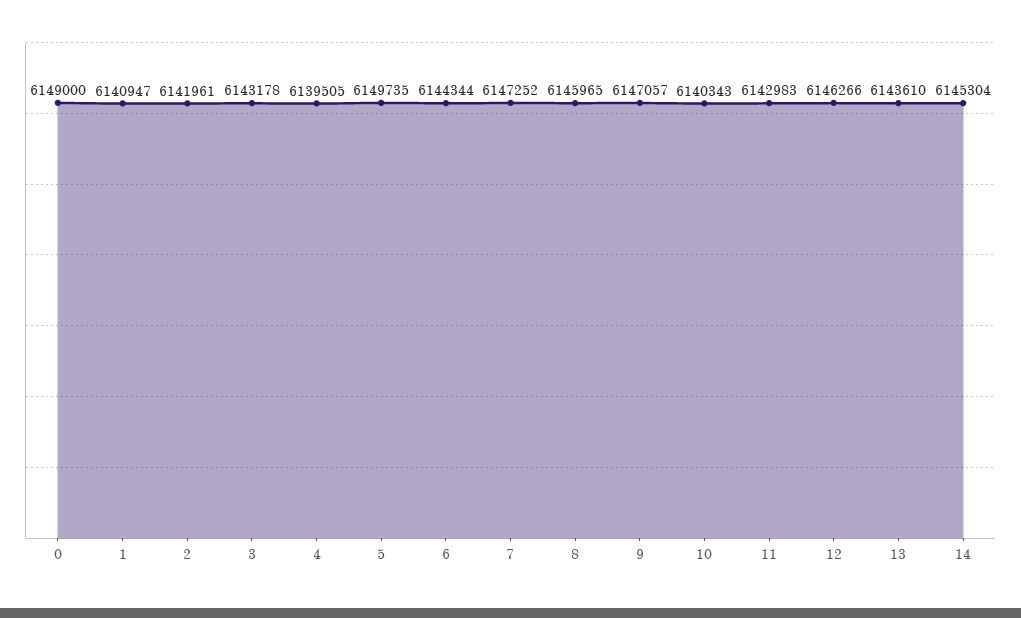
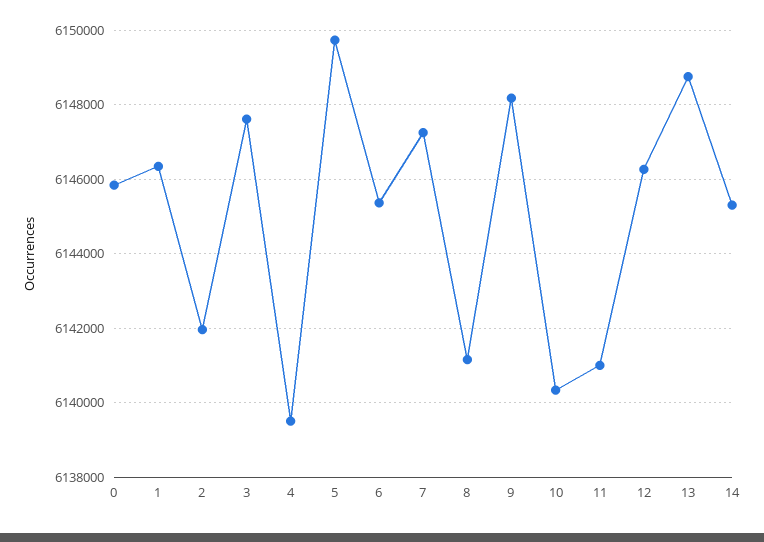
  {
-   "0": 6149000,
+   "0": 6145800,
-   "1": 6140947,
+   "1": 6146400,
    "2": 6141961,
-   "3": 6143178,
+   "3": 6147600,
    "4": 6139505,
    "5": 6149735,
-   "6": 6144344,
+   "6": 6145400,
    "7": 6147252,
-   "8": 6145965,
+   "8": 6141200,
-   "9": 6147057,
+   "9": 6148200,
    "10": 6140343,
-   "11": 6142983,
+   "11": 6141000,
    "12": 6146266,
-   "13": 6143610,
+   "13": 6148800,
    "14": 6145304
  }

